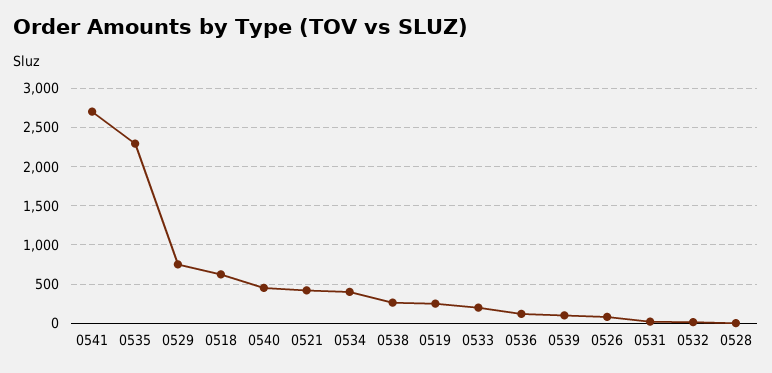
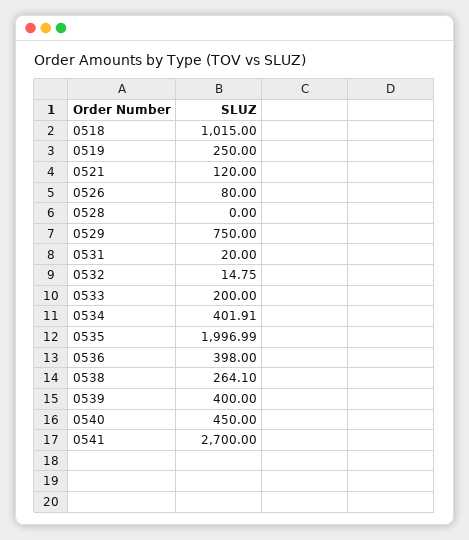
  {
    "0541": 2700,
-   "0535": 2300,
+   "0535": 1996.99,
    "0529": 750,
-   "0518": 600,
+   "0518": 1015,
    "0540": 450,
-   "0521": 400,
+   "0521": 120,
    "0534": 401.91,
    "0538": 264.1,
    "0519": 250,
    "0533": 200,
-   "0536": 100,
+   "0536": 398,
-   "0539": 100,
+   "0539": 400,
    "0526": 80,
    "0531": 20,
    "0532": 14.75,
    "0528": 0
  }

